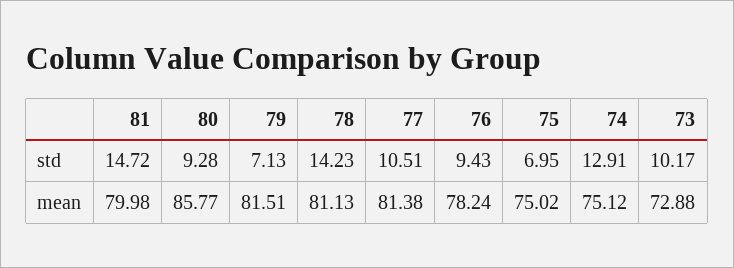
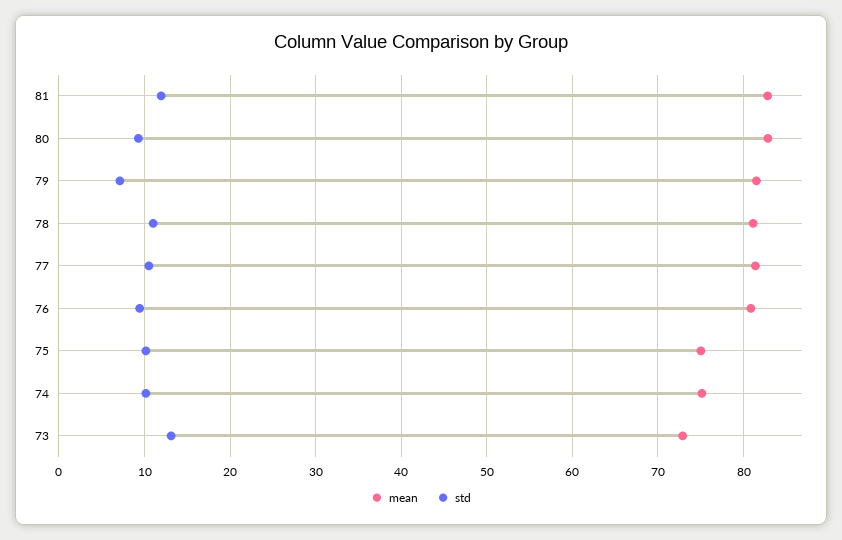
  {
    "std": {
-     "81": 14.72,
+     "81": 12,
      "80": 9.28,
      "79": 7.13,
-     "78": 14.23,
+     "78": 11,
      "77": 10.51,
      "76": 9.43,
-     "75": 6.95,
+     "75": 10,
-     "74": 12.91,
+     "74": 10,
-     "73": 10.17
+     "73": 13
    },
    "mean": {
-     "81": 79.98,
+     "81": 83,
-     "80": 85.77,
+     "80": 83,
      "79": 81.51,
      "78": 81.13,
      "77": 81.38,
-     "76": 78.24,
+     "76": 81,
      "75": 75.02,
      "74": 75.12,
      "73": 72.88
    }
  }

